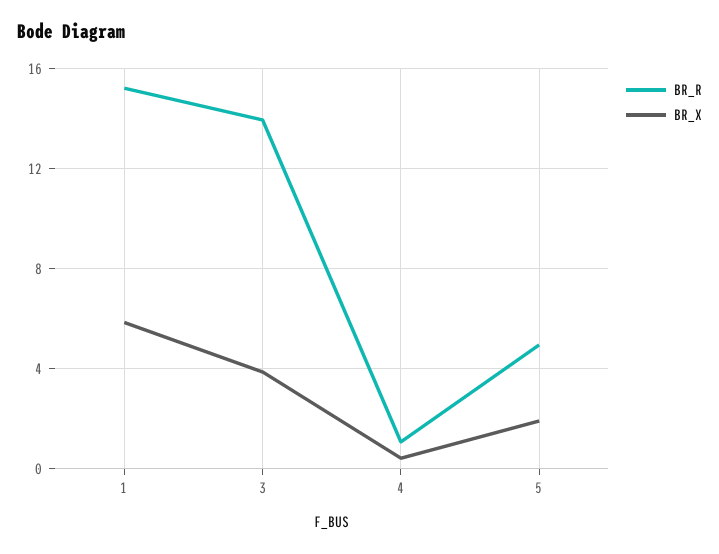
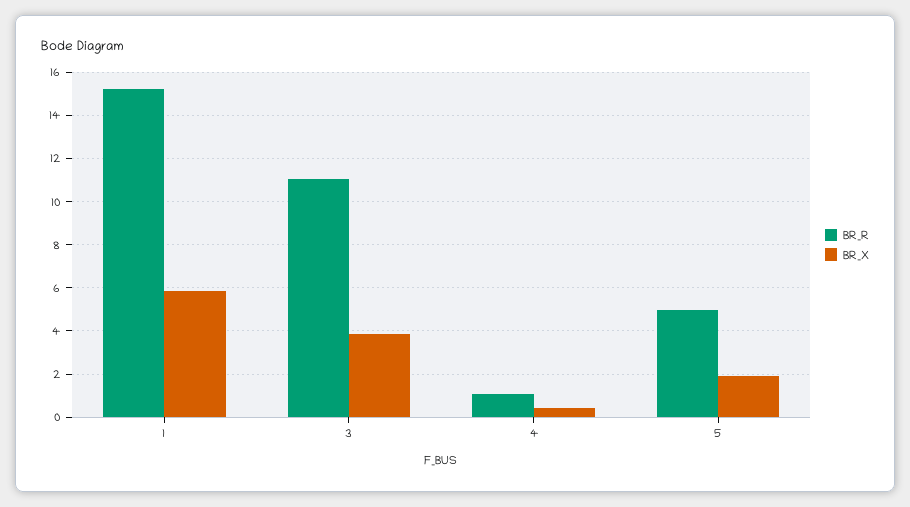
  {
    "BR_R": {
      "1": 15,
-     "3": 14,
+     "3": 11,
      "4": 1,
      "5": 5
    },
    "BR_X": {
      "1": 6,
      "3": 4,
      "4": 0.5,
      "5": 2
    }
  }

